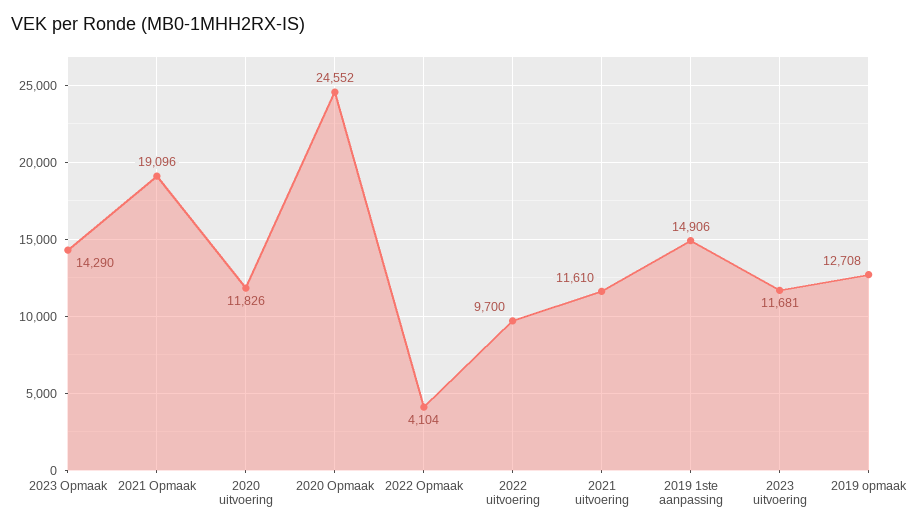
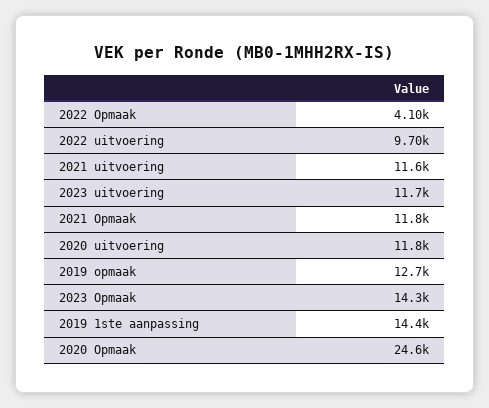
  {
    "2023 Opmaak": 14290,
-   "2021 Opmaak": 19096,
+   "2021 Opmaak": 11800,
    "2020 uitvoering": 11826,
    "2020 Opmaak": 24552,
    "2022 Opmaak": 4104,
    "2022 uitvoering": 9700,
    "2021 uitvoering": 11610,
-   "2019 1ste aanpassing": 14906,
+   "2019 1ste aanpassing": 14400,
    "2023 uitvoering": 11681,
    "2019 opmaak": 12708
  }

